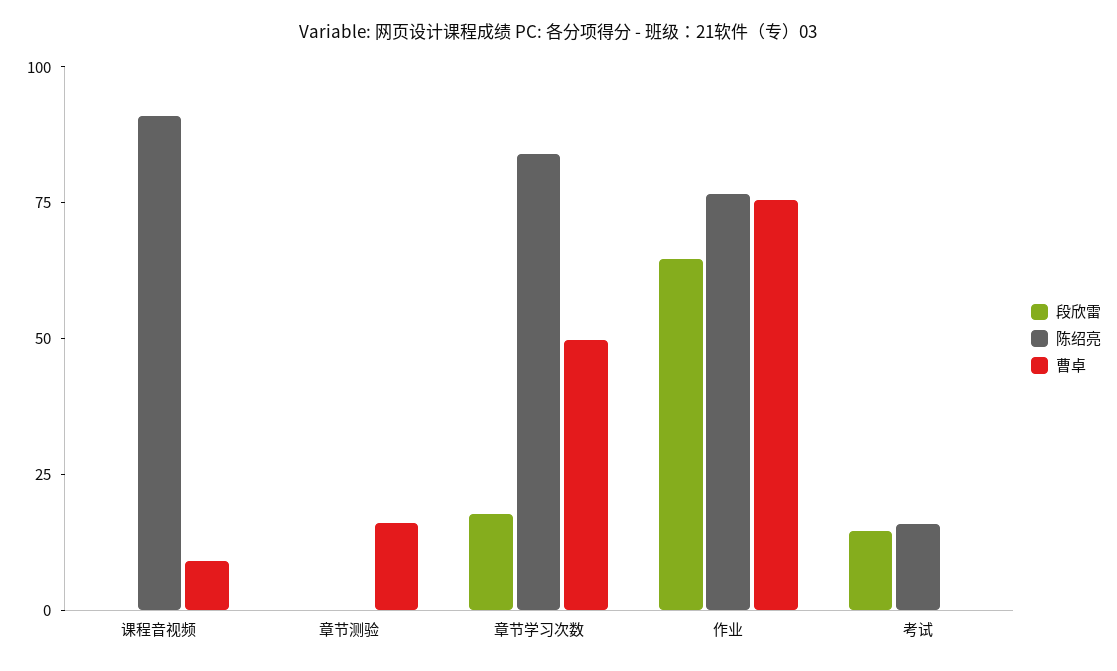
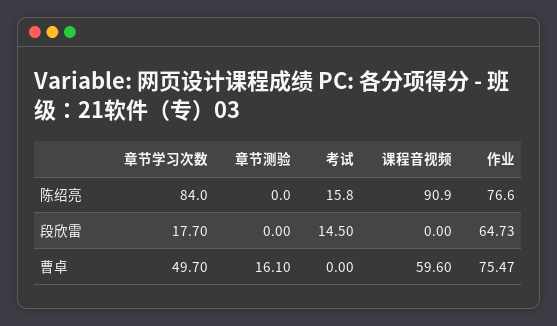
  {
    "段欣雷": {
      "课程音视频": 0,
      "章节测验": 0,
      "章节学习次数": 17.7,
      "作业": 64.73,
      "考试": 14.5
    },
    "陈绍亮": {
      "课程音视频": 90.9,
      "章节测验": 0,
      "章节学习次数": 84,
      "作业": 76.6,
      "考试": 15.8
    },
    "曹卓": {
-     "课程音视频": 10,
+     "课程音视频": 59.6,
      "章节测验": 16.1,
      "章节学习次数": 49.7,
      "作业": 75.47,
      "考试": 0
    }
  }

